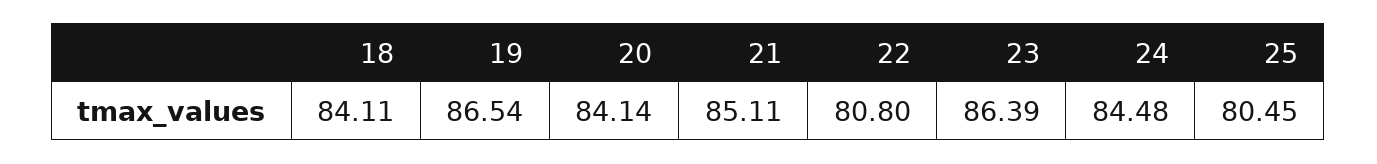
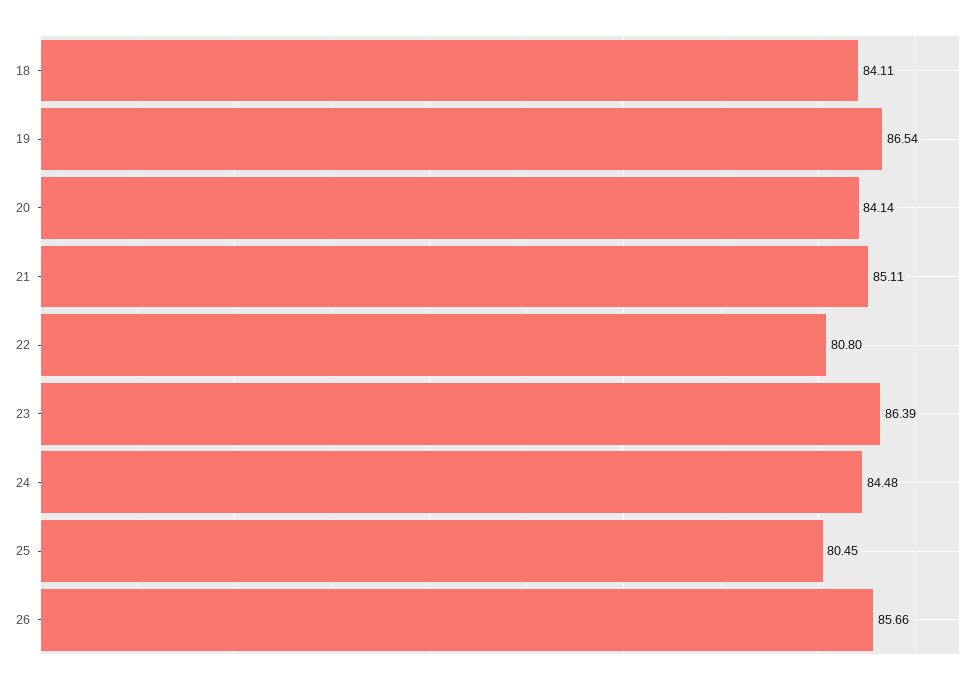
  {
    "18": 84.11,
    "19": 86.54,
    "20": 84.14,
    "21": 85.11,
    "22": 80.8,
    "23": 86.39,
    "24": 84.48,
-   "25": 80.45
+   "25": 80.45,
+   "26": 85.66
  }

